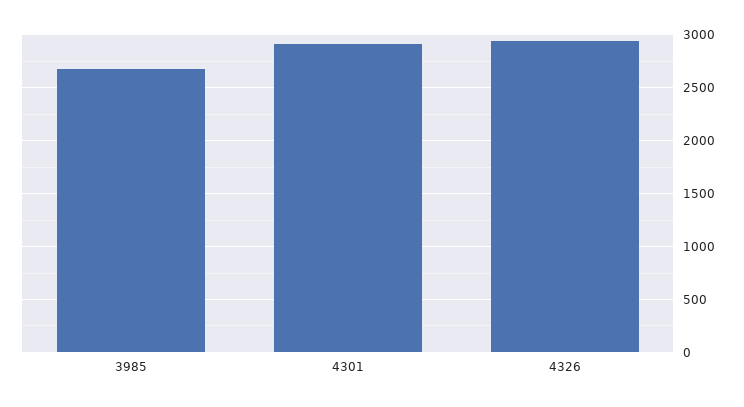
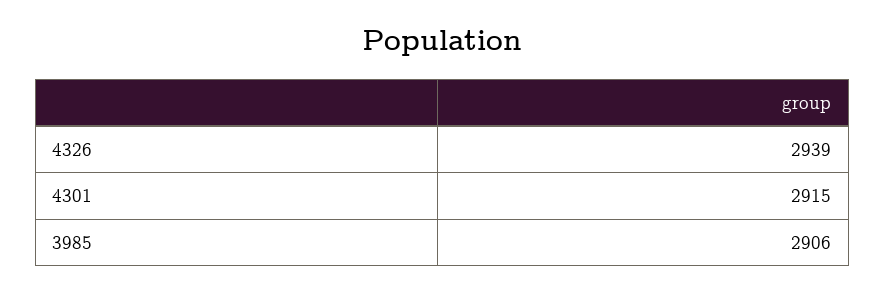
  {
-   "3985": 2700,
+   "3985": 2906,
    "4301": 2915,
    "4326": 2939
  }

